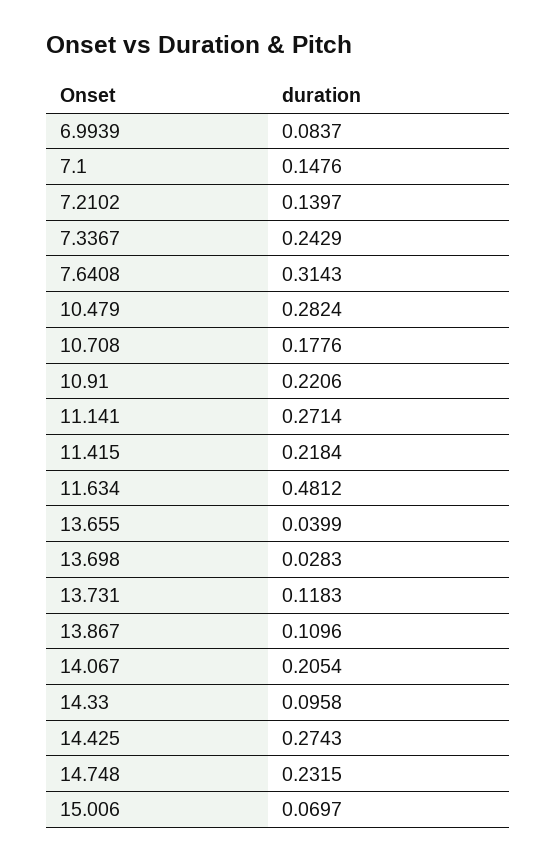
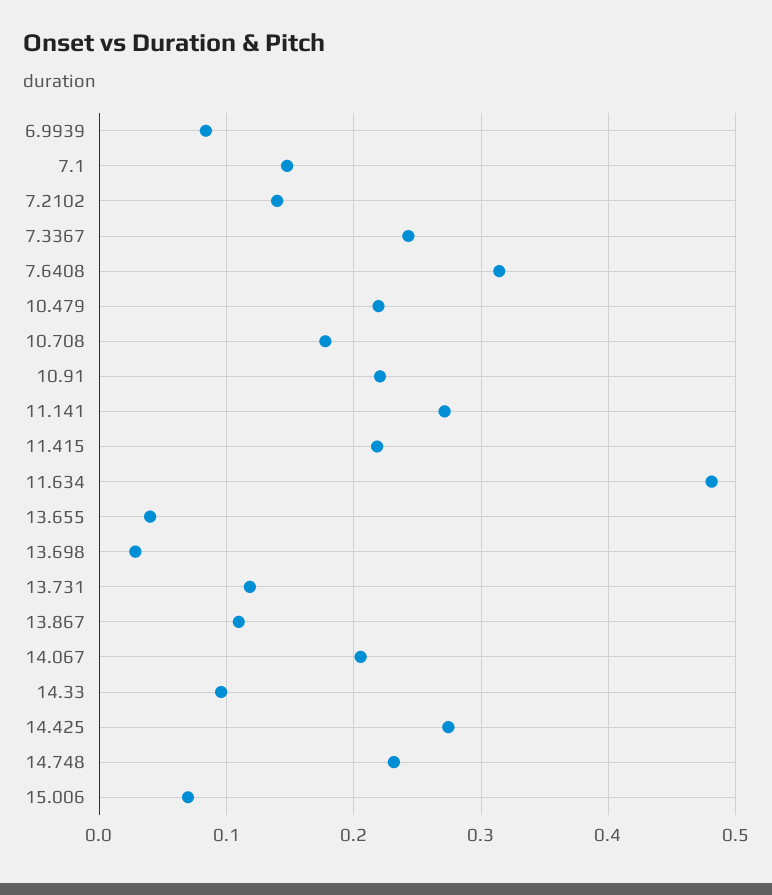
  {
    "6.9939": 0.0837,
    "7.1": 0.1476,
    "7.2102": 0.1397,
    "7.3367": 0.2429,
    "7.6408": 0.3143,
-   "10.479": 0.2824,
+   "10.479": 0.22,
    "10.708": 0.1776,
    "10.91": 0.2206,
    "11.141": 0.2714,
    "11.415": 0.2184,
    "11.634": 0.4812,
    "13.655": 0.0399,
    "13.698": 0.0283,
    "13.731": 0.1183,
    "13.867": 0.1096,
    "14.067": 0.2054,
    "14.33": 0.0958,
    "14.425": 0.2743,
    "14.748": 0.2315,
    "15.006": 0.0697
  }

